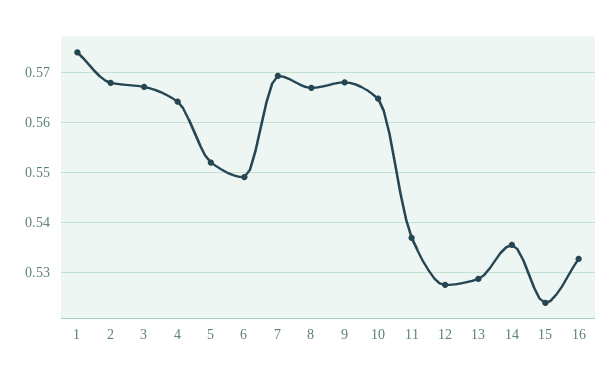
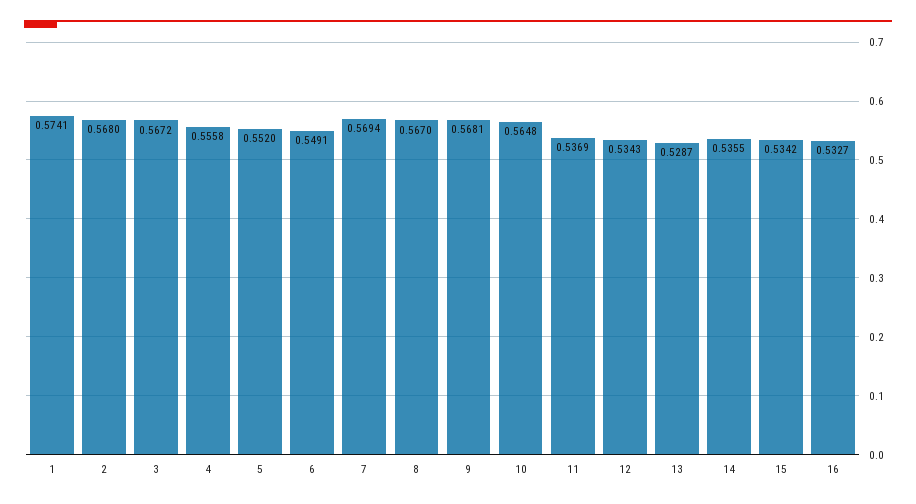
  {
    "1": 0.5741,
    "2": 0.568,
    "3": 0.5672,
-   "4": 0.564,
+   "4": 0.5558,
    "5": 0.552,
    "6": 0.5491,
    "7": 0.5694,
    "8": 0.567,
    "9": 0.5681,
    "10": 0.5648,
    "11": 0.5369,
-   "12": 0.528,
+   "12": 0.5343,
    "13": 0.5287,
    "14": 0.5355,
-   "15": 0.524,
+   "15": 0.5342,
    "16": 0.5327
  }

